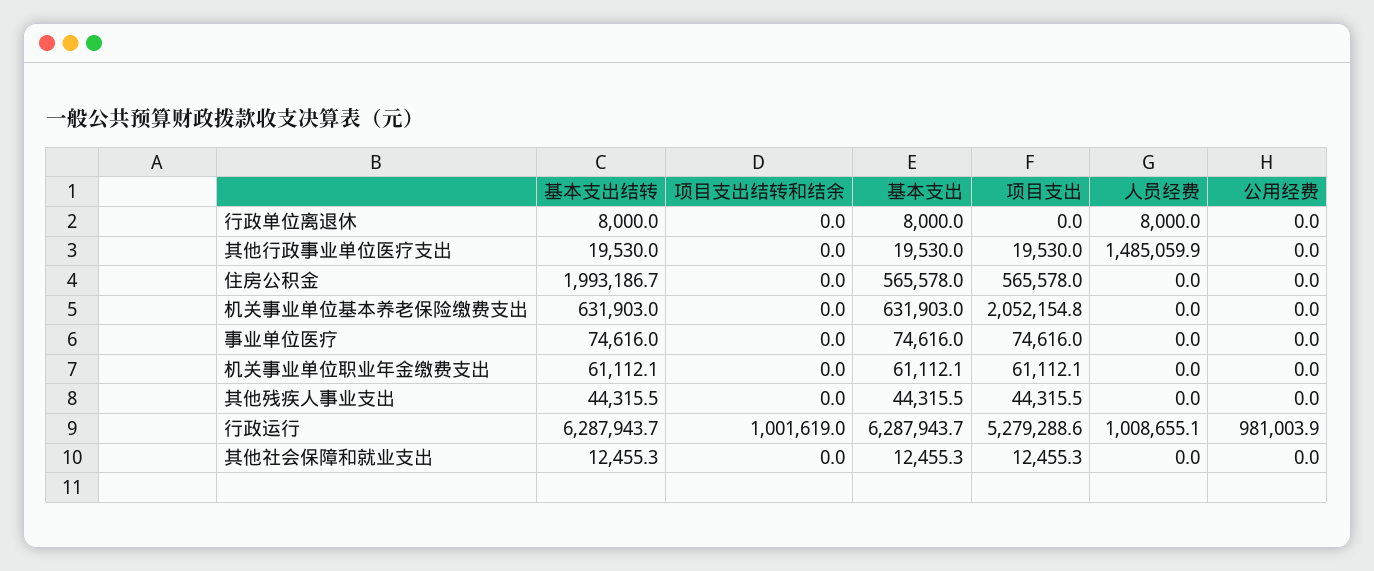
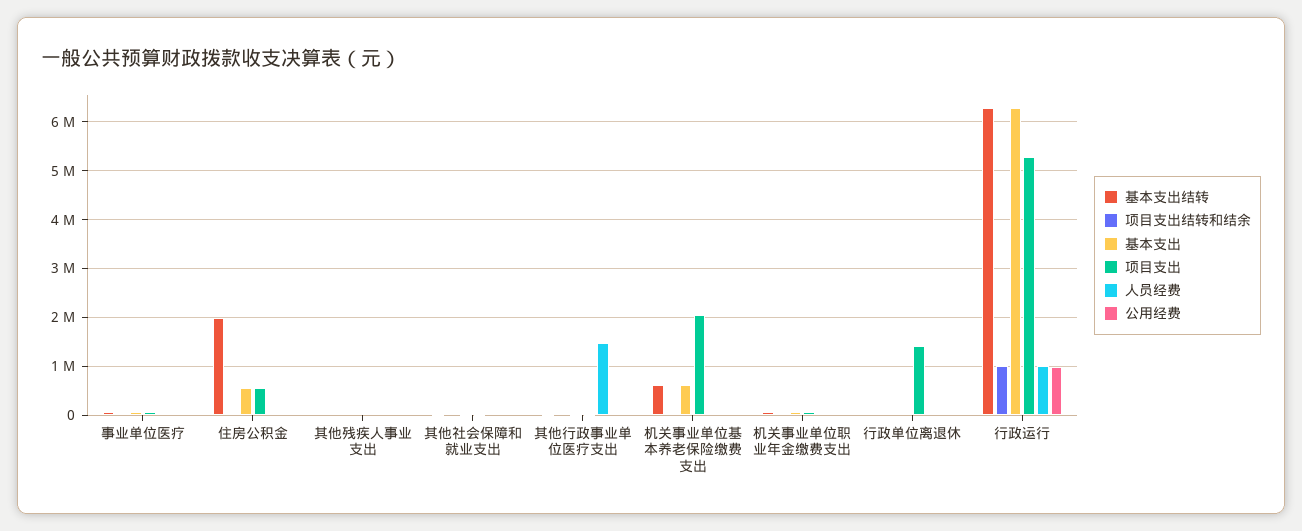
  {
    "基本支出结转": {
      "行政单位离退休": 8000,
      "其他行政事业单位医疗支出": 19530,
      "住房公积金": 1993186.7,
      "机关事业单位基本养老保险缴费支出": 631903,
      "事业单位医疗": 74616,
      "机关事业单位职业年金缴费支出": 61112.1,
      "其他残疾人事业支出": 44315.5,
      "行政运行": 6287943.7,
      "其他社会保障和就业支出": 12455.3
    },
    "项目支出结转和结余": {
      "行政单位离退休": 0,
      "其他行政事业单位医疗支出": 0,
      "住房公积金": 0,
      "机关事业单位基本养老保险缴费支出": 0,
      "事业单位医疗": 0,
      "机关事业单位职业年金缴费支出": 0,
      "其他残疾人事业支出": 0,
      "行政运行": 1001619,
      "其他社会保障和就业支出": 0
    },
    "基本支出": {
      "行政单位离退休": 8000,
      "其他行政事业单位医疗支出": 19530,
      "住房公积金": 565578,
      "机关事业单位基本养老保险缴费支出": 631903,
      "事业单位医疗": 74616,
      "机关事业单位职业年金缴费支出": 61112.1,
      "其他残疾人事业支出": 44315.5,
      "行政运行": 6287943.7,
      "其他社会保障和就业支出": 12455.3
    },
    "项目支出": {
-     "行政单位离退休": 0,
+     "行政单位离退休": 1400000,
      "其他行政事业单位医疗支出": 19530,
      "住房公积金": 565578,
      "机关事业单位基本养老保险缴费支出": 2052154.8,
      "事业单位医疗": 74616,
      "机关事业单位职业年金缴费支出": 61112.1,
      "其他残疾人事业支出": 44315.5,
      "行政运行": 5279288.6,
      "其他社会保障和就业支出": 12455.3
    },
    "人员经费": {
      "行政单位离退休": 8000,
      "其他行政事业单位医疗支出": 1485059.9,
      "住房公积金": 0,
      "机关事业单位基本养老保险缴费支出": 0,
      "事业单位医疗": 0,
      "机关事业单位职业年金缴费支出": 0,
      "其他残疾人事业支出": 0,
      "行政运行": 1008655.1,
      "其他社会保障和就业支出": 0
    },
    "公用经费": {
      "行政单位离退休": 0,
      "其他行政事业单位医疗支出": 0,
      "住房公积金": 0,
      "机关事业单位基本养老保险缴费支出": 0,
      "事业单位医疗": 0,
      "机关事业单位职业年金缴费支出": 0,
      "其他残疾人事业支出": 0,
      "行政运行": 981003.9,
      "其他社会保障和就业支出": 0
    }
  }

